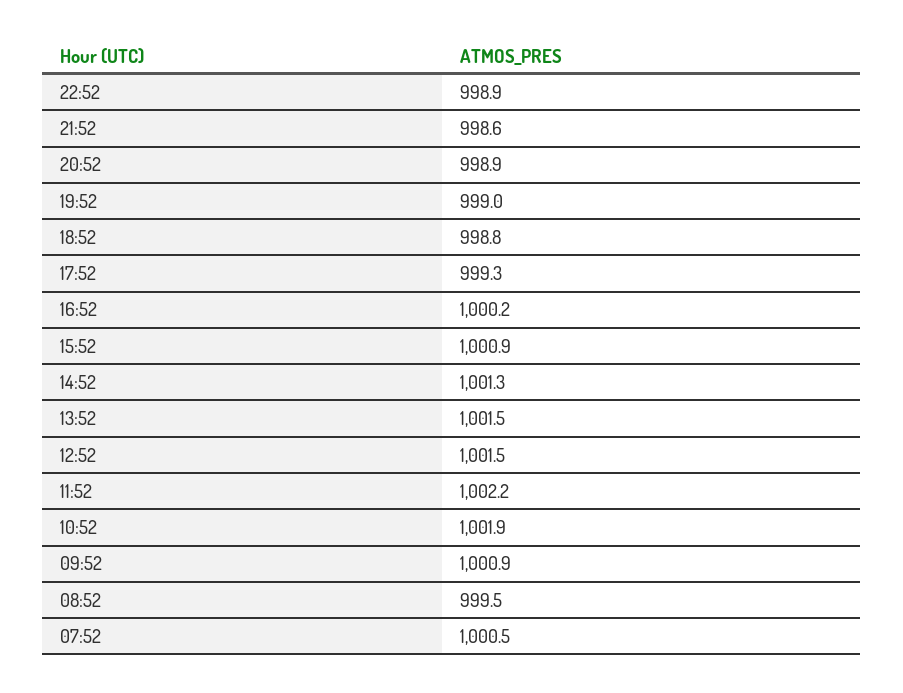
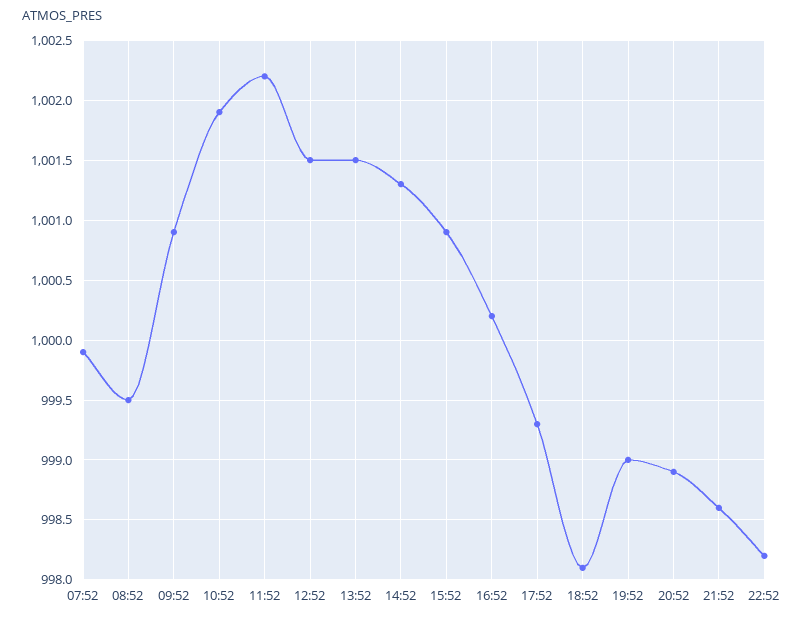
  {
-   "22:52": 998.9,
+   "22:52": 998.2,
    "21:52": 998.6,
    "20:52": 998.9,
    "19:52": 999,
-   "18:52": 998.8,
+   "18:52": 998.1,
    "17:52": 999.3,
    "16:52": 1000.2,
    "15:52": 1000.9,
    "14:52": 1001.3,
    "13:52": 1001.5,
    "12:52": 1001.5,
    "11:52": 1002.2,
    "10:52": 1001.9,
    "09:52": 1000.9,
    "08:52": 999.5,
-   "07:52": 1000.5
+   "07:52": 999.9
  }

